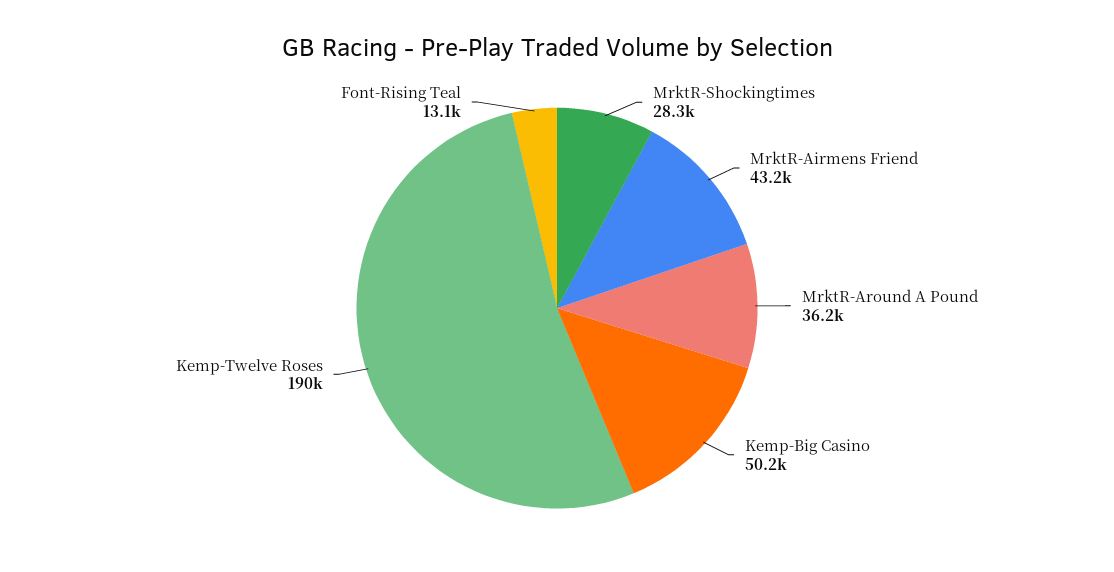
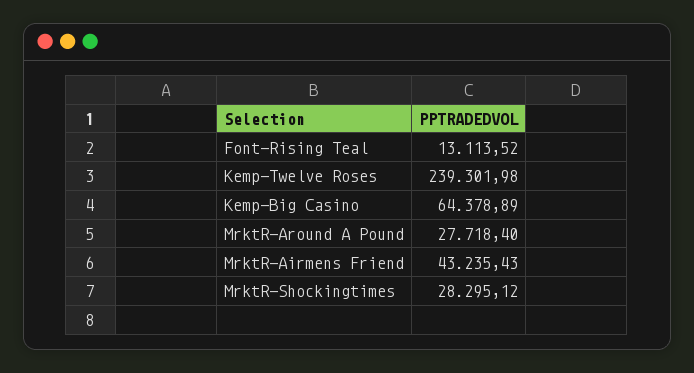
  {
    "MrktR-Shockingtimes": 28295.12,
    "MrktR-Airmens Friend": 43235.43,
-   "MrktR-Around A Pound": 36200,
+   "MrktR-Around A Pound": 27718.4,
-   "Kemp-Big Casino": 50200,
+   "Kemp-Big Casino": 64378.89,
-   "Kemp-Twelve Roses": 190000,
+   "Kemp-Twelve Roses": 239301.98,
    "Font-Rising Teal": 13113.52
  }

